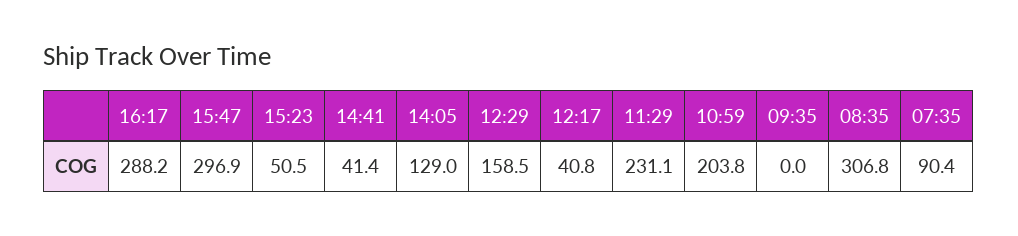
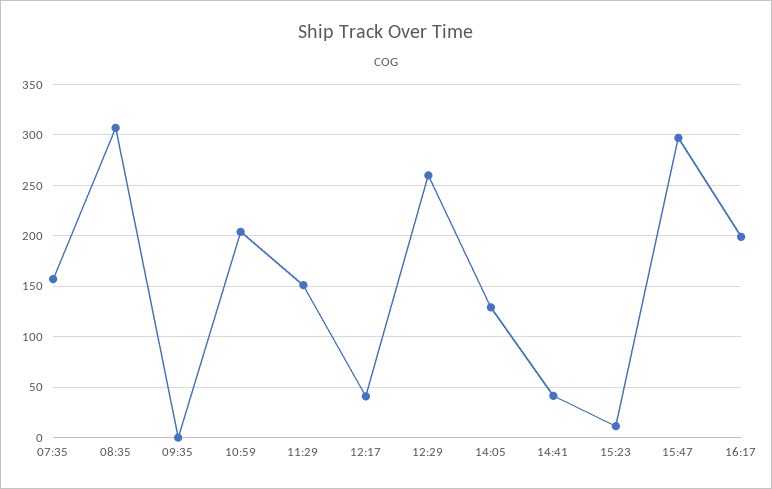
  {
-   "16:17": 288.2,
+   "16:17": 200,
    "15:47": 296.9,
-   "15:23": 50.5,
+   "15:23": 10,
    "14:41": 41.4,
    "14:05": 129,
-   "12:29": 158.5,
+   "12:29": 260,
    "12:17": 40.8,
-   "11:29": 231.1,
+   "11:29": 150,
    "10:59": 203.8,
    "09:35": 0,
    "08:35": 306.8,
-   "07:35": 90.4
+   "07:35": 160
  }

